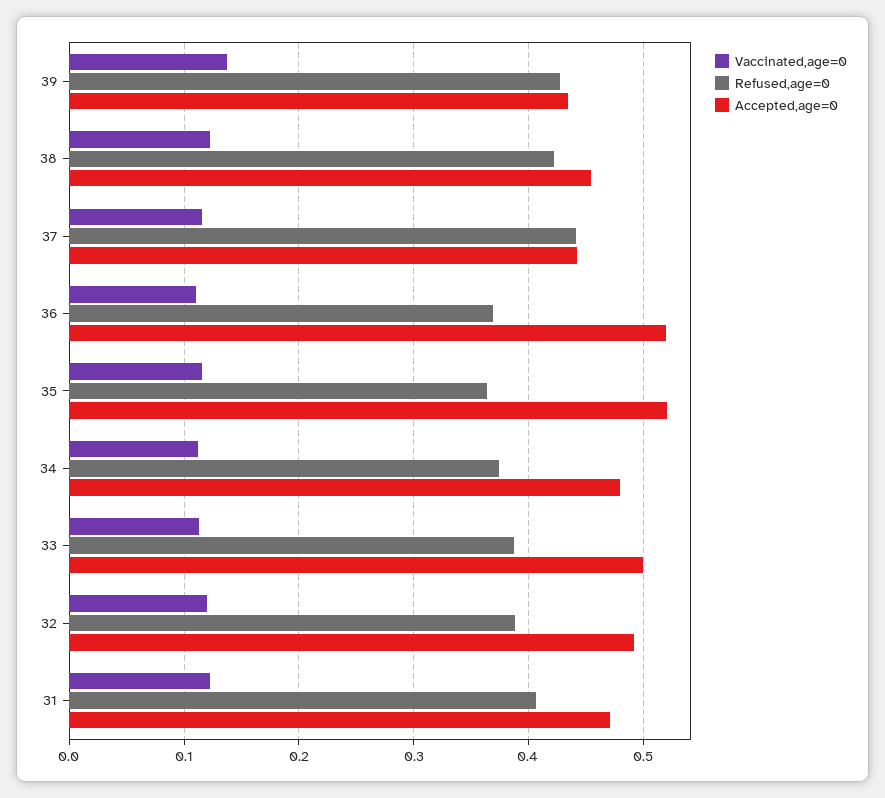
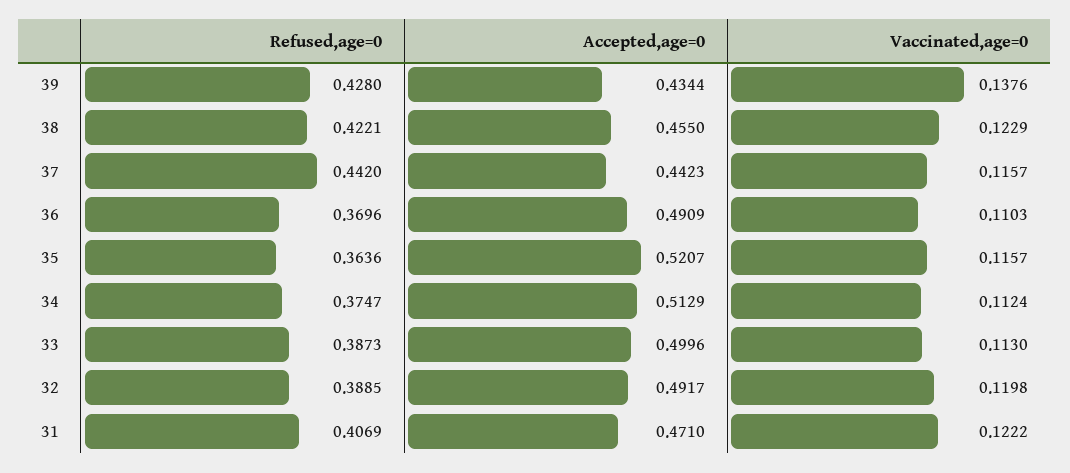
  {
    "Vaccinated,age=0": {
      "39": 0.1376,
      "38": 0.1229,
      "37": 0.1157,
      "36": 0.1103,
      "35": 0.1157,
      "34": 0.1124,
      "33": 0.113,
      "32": 0.1198,
      "31": 0.1222
    },
    "Refused,age=0": {
      "39": 0.428,
      "38": 0.4221,
      "37": 0.442,
      "36": 0.3696,
      "35": 0.3636,
      "34": 0.3747,
      "33": 0.3873,
      "32": 0.3885,
      "31": 0.4069
    },
    "Accepted,age=0": {
      "39": 0.4344,
      "38": 0.455,
      "37": 0.4423,
-     "36": 0.52,
+     "36": 0.4909,
      "35": 0.5207,
-     "34": 0.48,
+     "34": 0.5129,
      "33": 0.4996,
      "32": 0.4917,
      "31": 0.471
    }
  }

